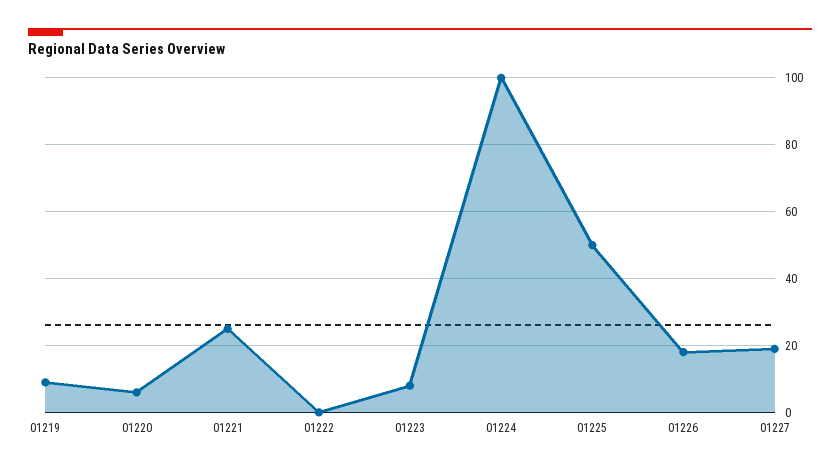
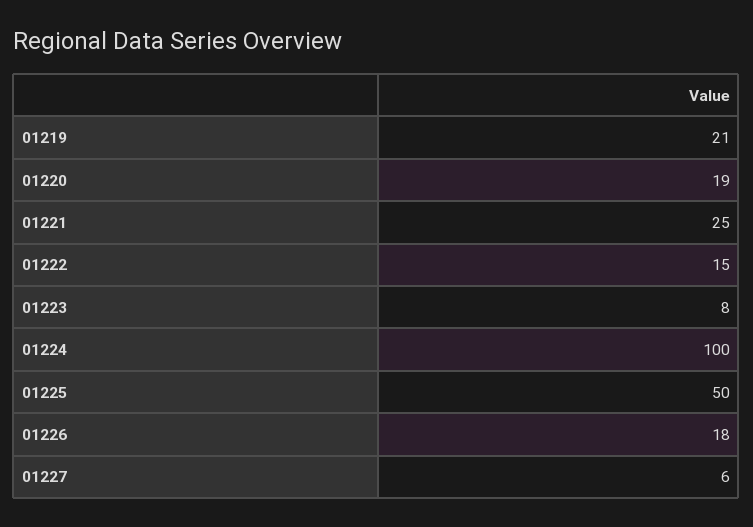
  {
-   "01219": 10,
+   "01219": 21,
-   "01220": 5,
+   "01220": 19,
    "01221": 25,
-   "01222": 0,
+   "01222": 15,
    "01223": 8,
    "01224": 100,
    "01225": 50,
    "01226": 18,
-   "01227": 20
+   "01227": 6
  }

